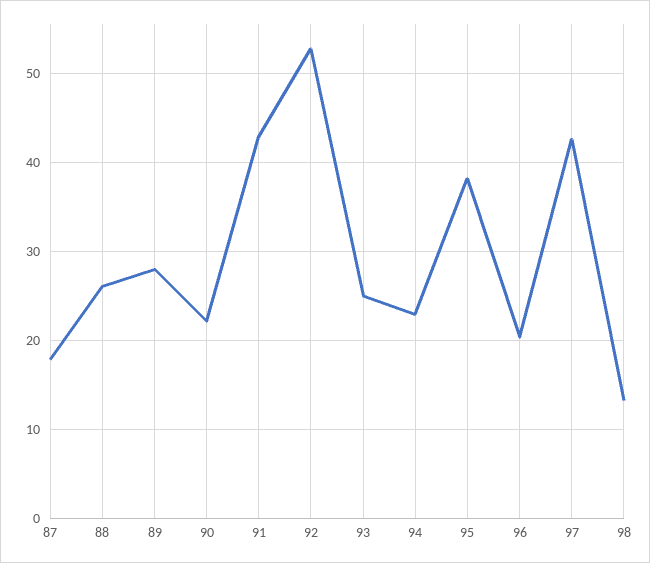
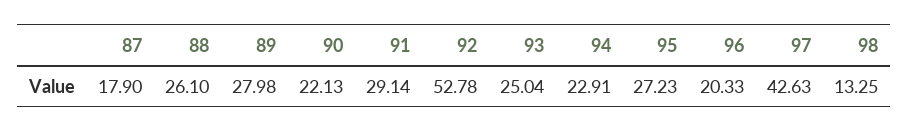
  {
    "87": 17.9,
    "88": 26.1,
    "89": 27.98,
    "90": 22.13,
-   "91": 43,
+   "91": 29.14,
    "92": 52.78,
    "93": 25.04,
    "94": 22.91,
-   "95": 38,
+   "95": 27.23,
    "96": 20.33,
    "97": 42.63,
    "98": 13.25
  }

